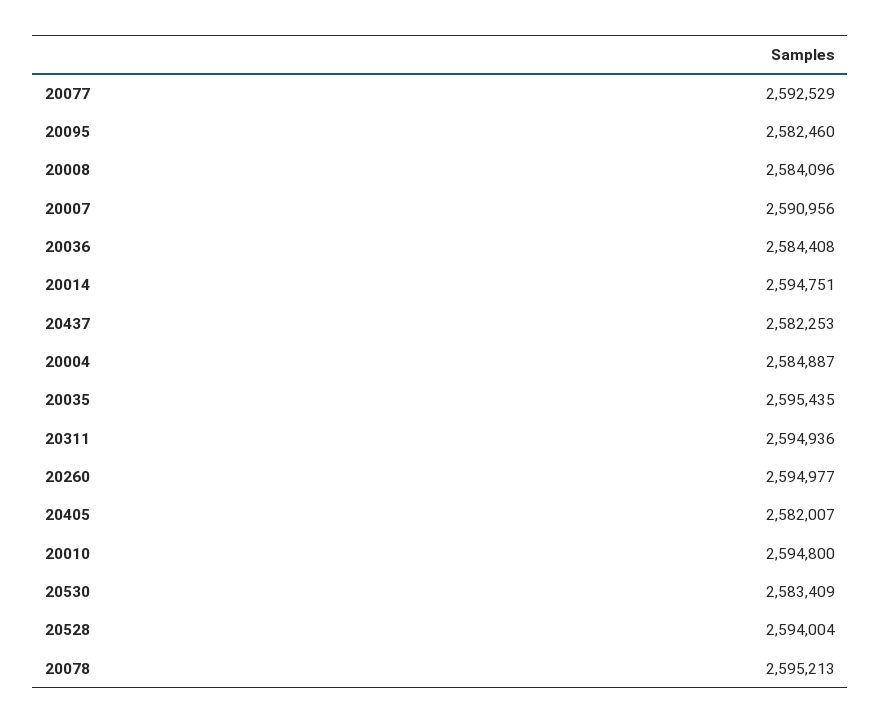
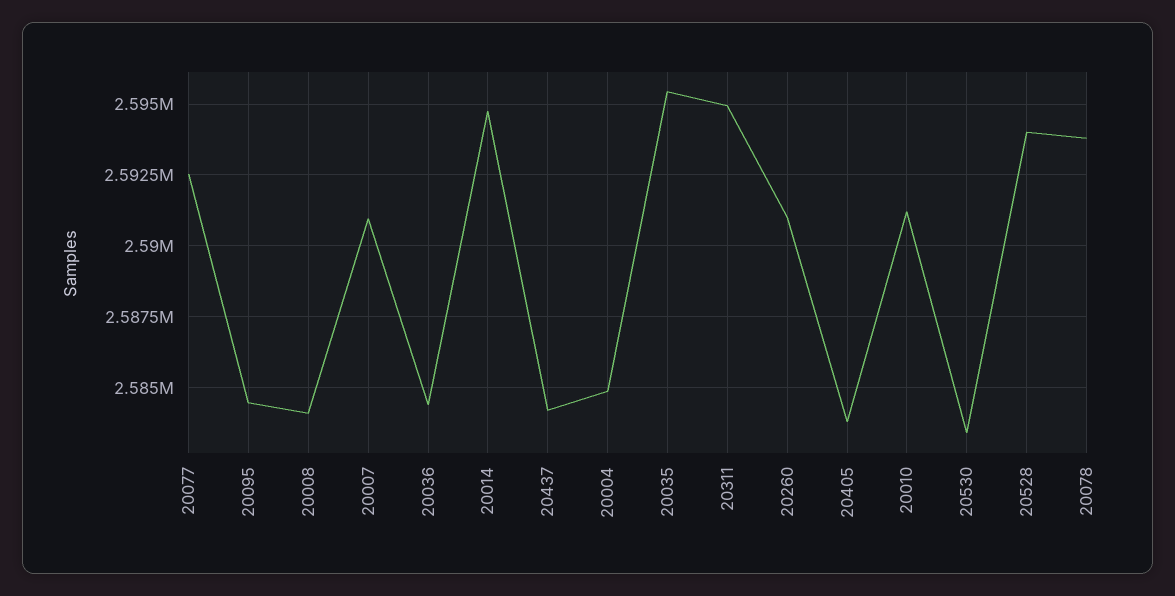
  {
    "20077": 2592529,
-   "20095": 2582460,
+   "20095": 2584500,
    "20008": 2584096,
    "20007": 2590956,
    "20036": 2584408,
    "20014": 2594751,
-   "20437": 2582253,
+   "20437": 2584250,
    "20004": 2584887,
    "20035": 2595435,
    "20311": 2594936,
-   "20260": 2594977,
+   "20260": 2591000,
-   "20405": 2582007,
+   "20405": 2583750,
-   "20010": 2594800,
+   "20010": 2591250,
    "20530": 2583409,
    "20528": 2594004,
-   "20078": 2595213
+   "20078": 2593750
  }

